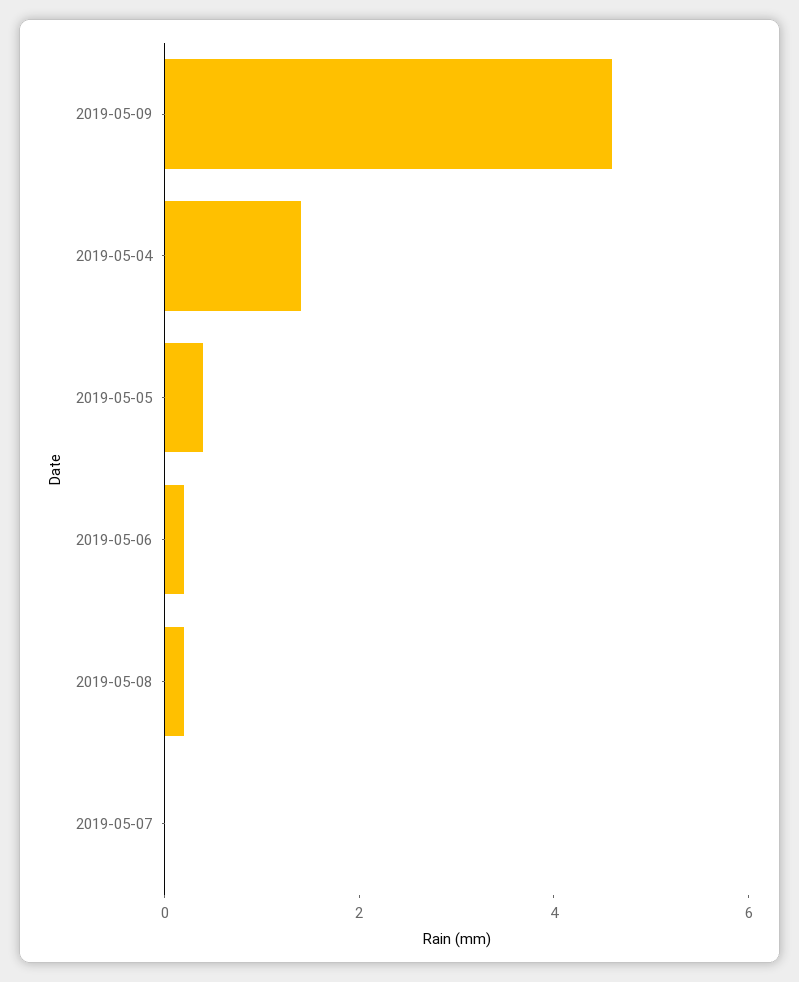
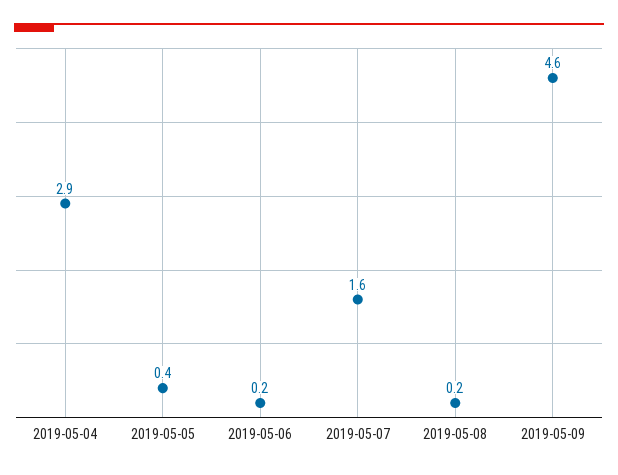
  {
    "2019-05-09": 4.6,
-   "2019-05-04": 1.5,
+   "2019-05-04": 2.9,
    "2019-05-05": 0.4,
    "2019-05-06": 0.2,
    "2019-05-08": 0.2,
-   "2019-05-07": 0
+   "2019-05-07": 1.6
  }

